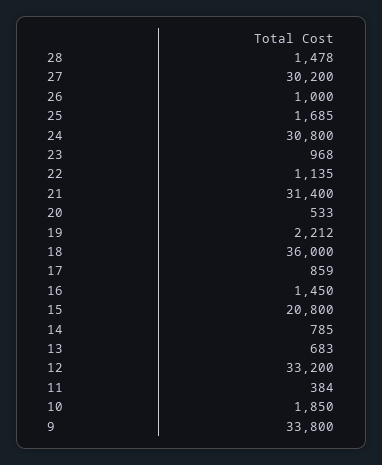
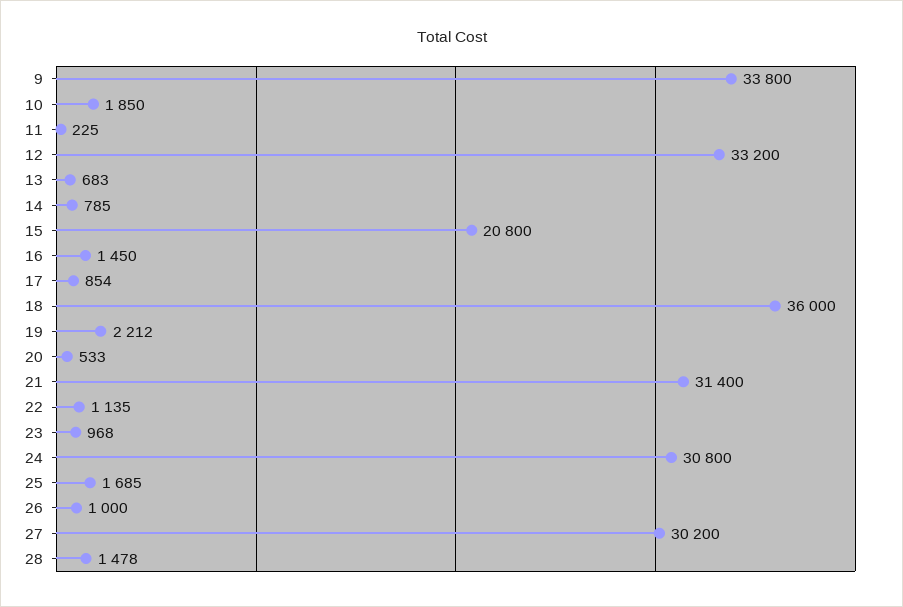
  {
    "28": 1478,
    "27": 30200,
    "26": 1000,
    "25": 1685,
    "24": 30800,
    "23": 968,
    "22": 1135,
    "21": 31400,
    "20": 533,
    "19": 2212,
    "18": 36000,
-   "17": 859,
+   "17": 854,
    "16": 1450,
    "15": 20800,
    "14": 785,
    "13": 683,
    "12": 33200,
-   "11": 384,
+   "11": 225,
    "10": 1850,
    "9": 33800
  }

